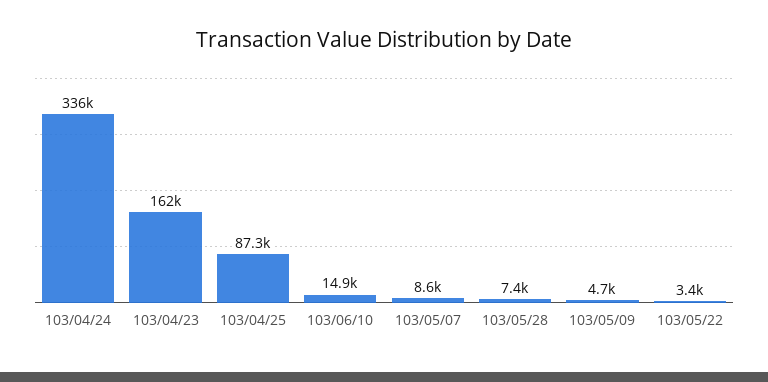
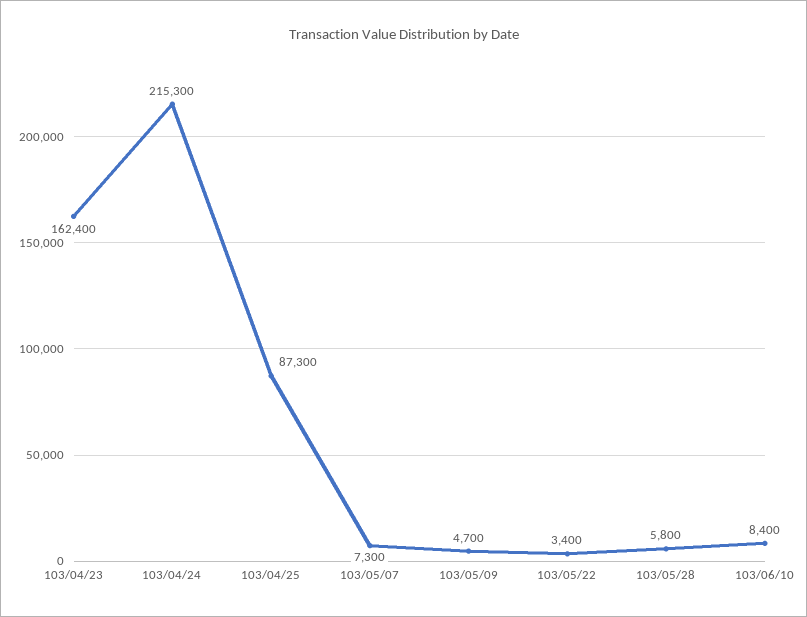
  {
-   "103/04/24": 336000,
+   "103/04/24": 215300,
    "103/04/23": 162400,
    "103/04/25": 87300,
-   "103/06/10": 14900,
+   "103/06/10": 8400,
-   "103/05/07": 8600,
+   "103/05/07": 7300,
-   "103/05/28": 7400,
+   "103/05/28": 5800,
    "103/05/09": 4700,
    "103/05/22": 3400
  }

